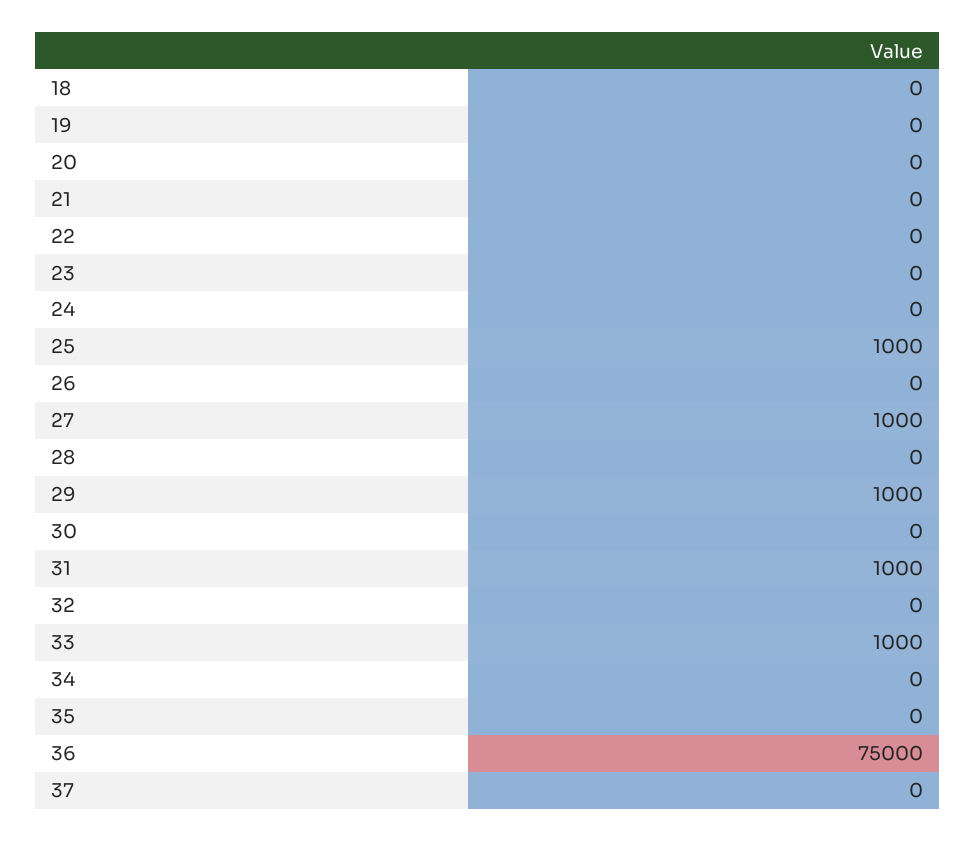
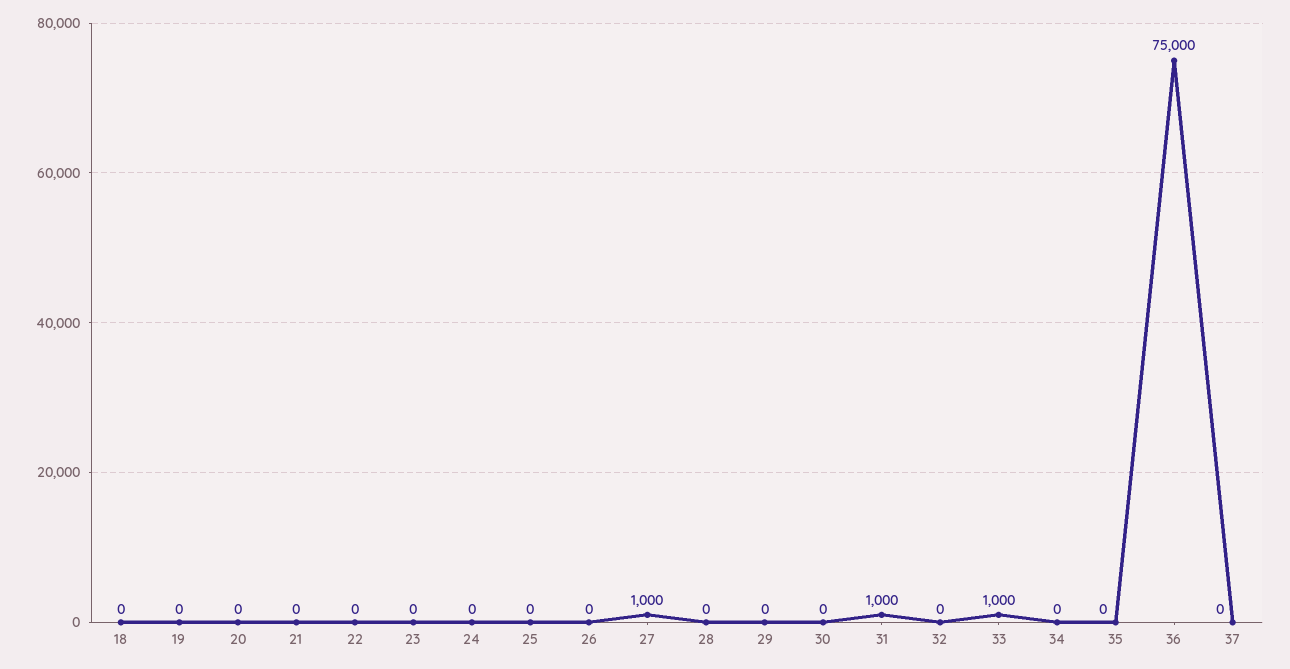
  {
    "18": 0,
    "19": 0,
    "20": 0,
    "21": 0,
    "22": 0,
    "23": 0,
    "24": 0,
-   "25": 1000,
+   "25": 0,
    "26": 0,
    "27": 1000,
    "28": 0,
-   "29": 1000,
+   "29": 0,
    "30": 0,
    "31": 1000,
    "32": 0,
    "33": 1000,
    "34": 0,
    "35": 0,
    "36": 75000,
    "37": 0
  }

